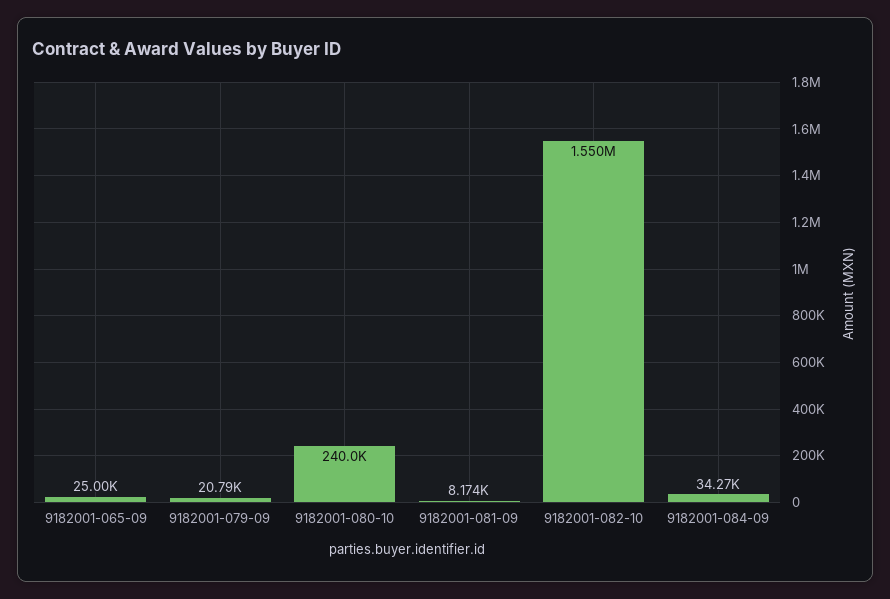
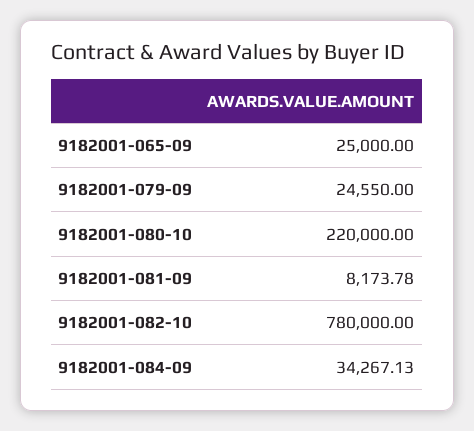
  {
    "9182001-065-09": 25000,
-   "9182001-079-09": 20790,
+   "9182001-079-09": 24550,
-   "9182001-080-10": 240000,
+   "9182001-080-10": 220000,
    "9182001-081-09": 8173.78,
-   "9182001-082-10": 1550000,
+   "9182001-082-10": 780000,
    "9182001-084-09": 34267.13
  }

